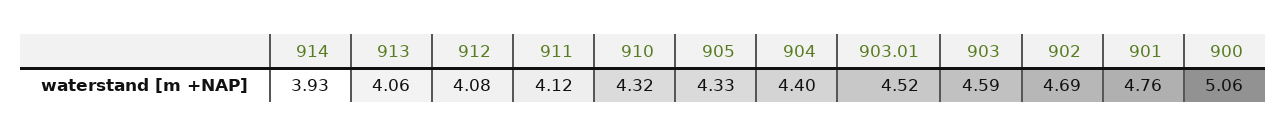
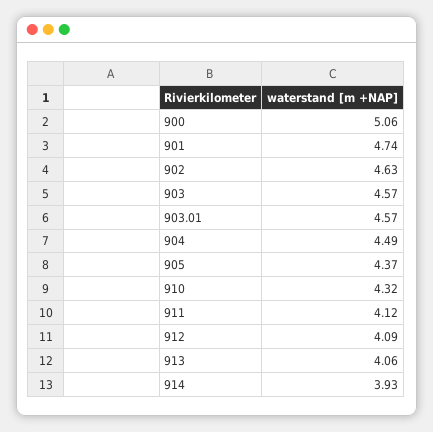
  {
    "914": 3.93,
    "913": 4.06,
-   "912": 4.08,
+   "912": 4.09,
    "911": 4.12,
    "910": 4.32,
-   "905": 4.33,
+   "905": 4.37,
-   "904": 4.4,
+   "904": 4.49,
-   "903.01": 4.52,
+   "903.01": 4.57,
-   "903": 4.59,
+   "903": 4.57,
-   "902": 4.69,
+   "902": 4.63,
-   "901": 4.76,
+   "901": 4.74,
    "900": 5.06
  }

